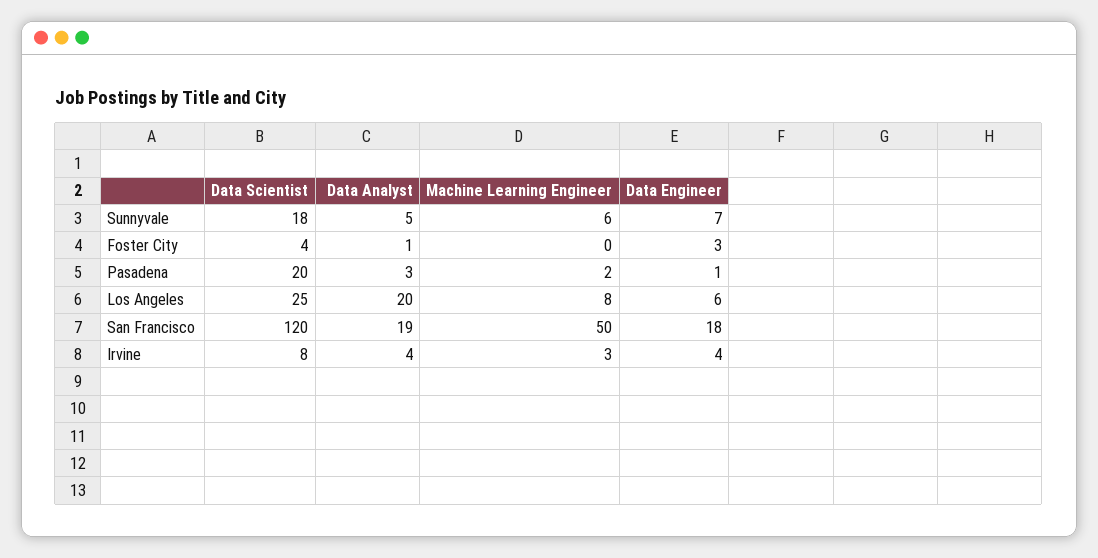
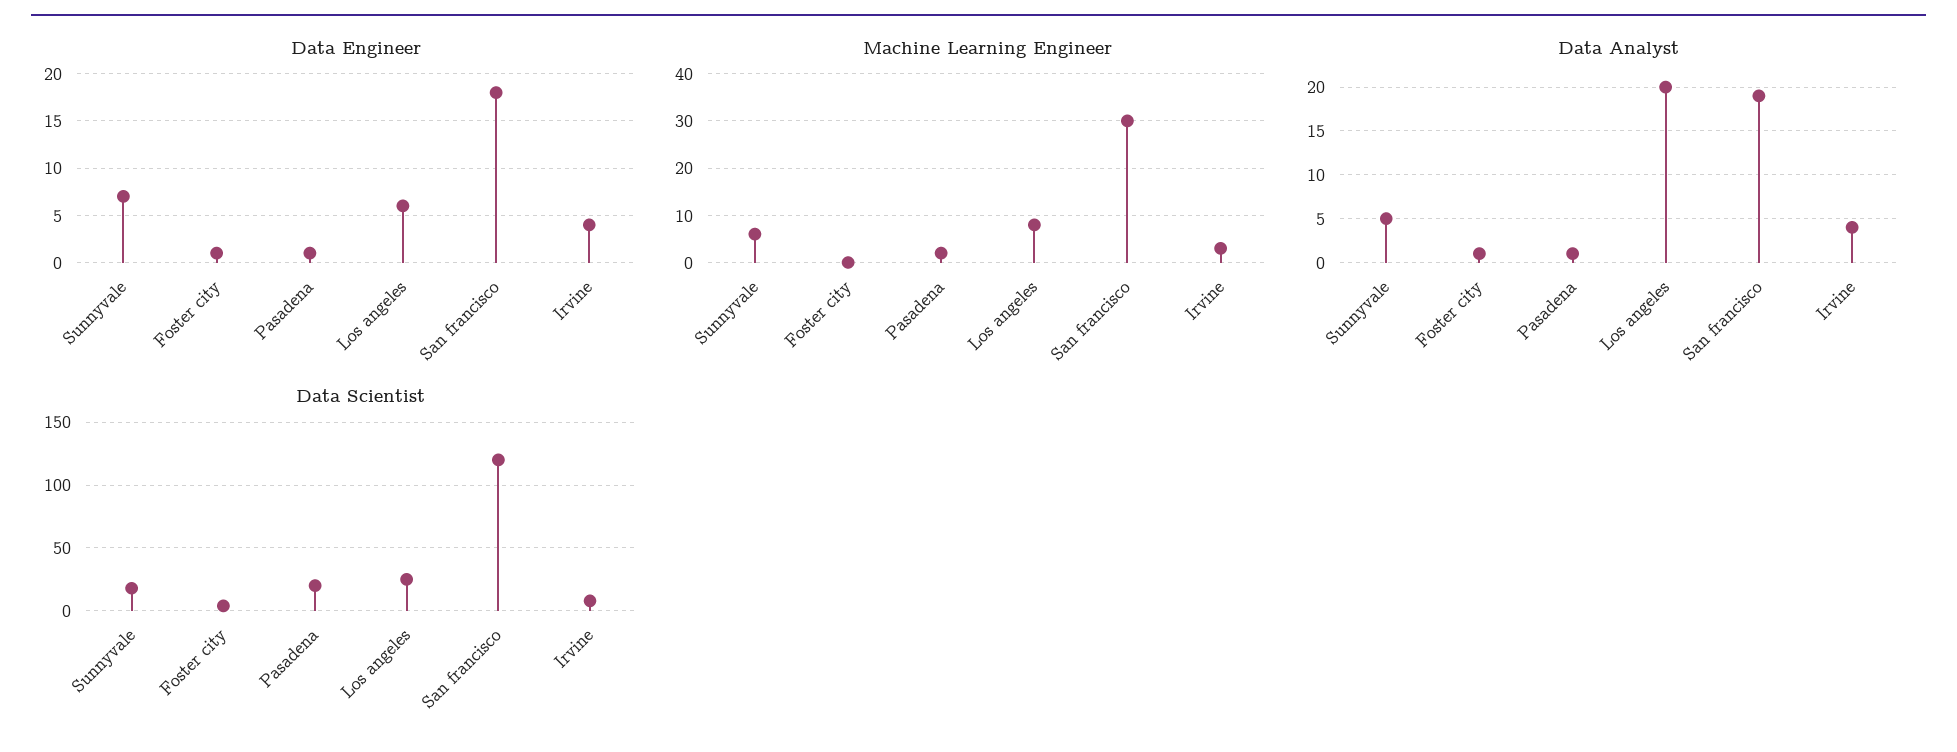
  {
    "Data Scientist": {
      "Sunnyvale": 18,
      "Foster City": 4,
      "Pasadena": 20,
      "Los Angeles": 25,
      "San Francisco": 120,
      "Irvine": 8
    },
    "Data Analyst": {
      "Sunnyvale": 5,
      "Foster City": 1,
-     "Pasadena": 3,
+     "Pasadena": 1,
      "Los Angeles": 20,
      "San Francisco": 19,
      "Irvine": 4
    },
    "Machine Learning Engineer": {
      "Sunnyvale": 6,
      "Foster City": 0,
      "Pasadena": 2,
      "Los Angeles": 8,
-     "San Francisco": 50,
+     "San Francisco": 30,
      "Irvine": 3
    },
    "Data Engineer": {
      "Sunnyvale": 7,
-     "Foster City": 3,
+     "Foster City": 1,
      "Pasadena": 1,
      "Los Angeles": 6,
      "San Francisco": 18,
      "Irvine": 4
    }
  }

